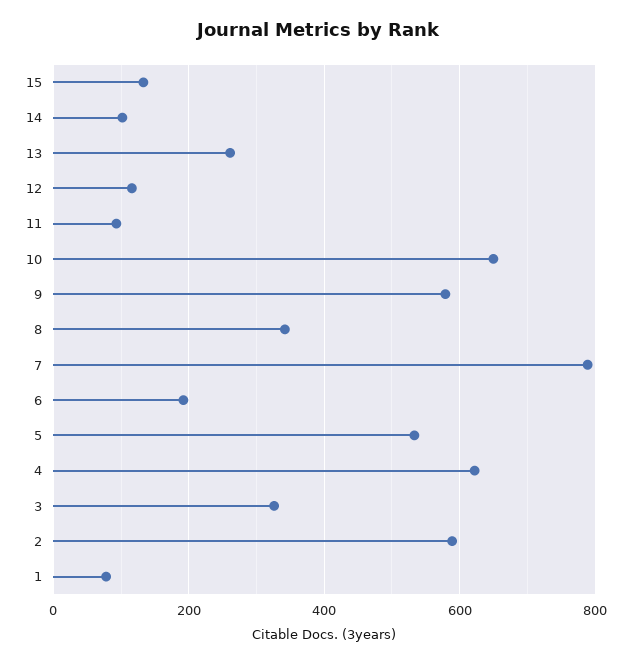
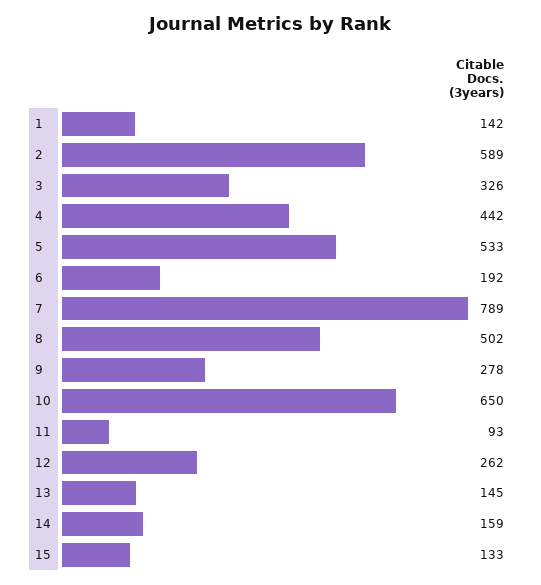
  {
    "15": 133,
-   "14": 100,
+   "14": 159,
-   "13": 260,
+   "13": 145,
-   "12": 120,
+   "12": 262,
    "11": 93,
    "10": 650,
-   "9": 580,
+   "9": 278,
-   "8": 340,
+   "8": 502,
    "7": 789,
    "6": 192,
    "5": 533,
-   "4": 620,
+   "4": 442,
    "3": 326,
    "2": 589,
-   "1": 80
+   "1": 142
  }

